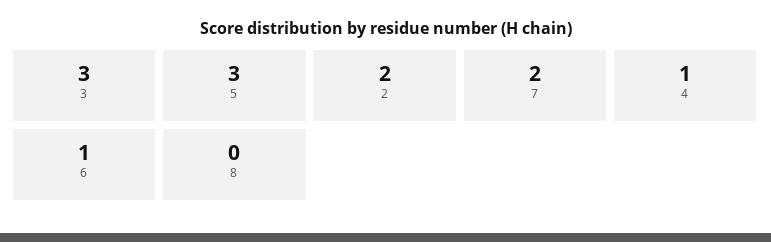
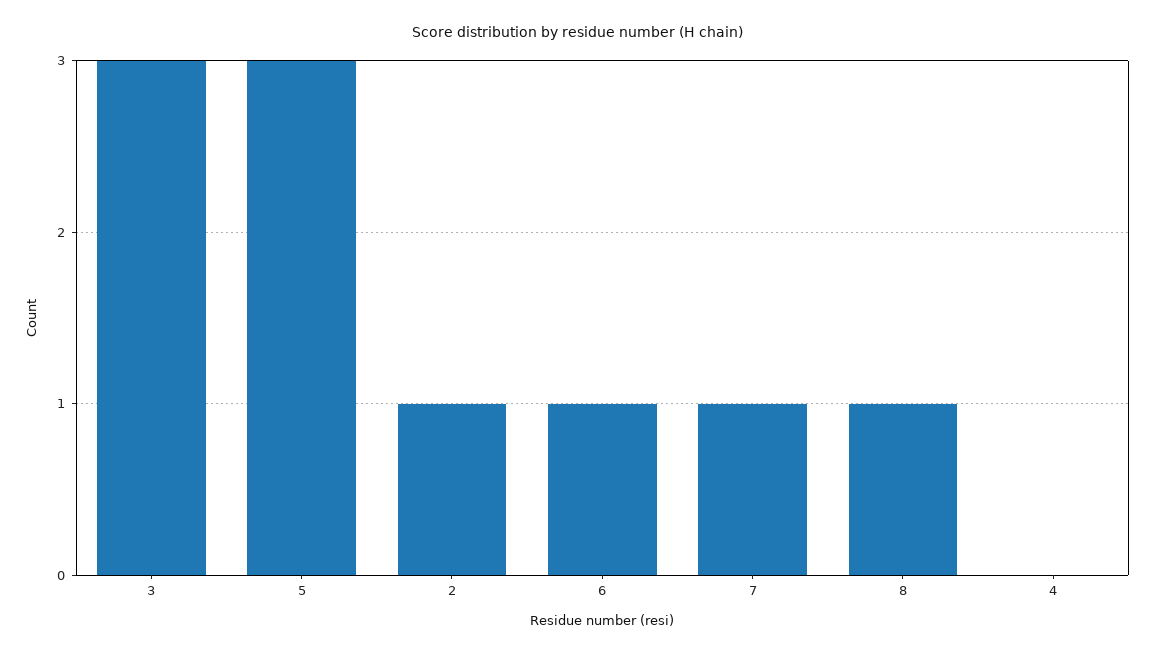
  {
    "3": 3,
    "5": 3,
-   "2": 2,
+   "2": 1,
-   "7": 2,
+   "7": 1,
-   "4": 1,
+   "4": 0,
    "6": 1,
-   "8": 0
+   "8": 1
  }

